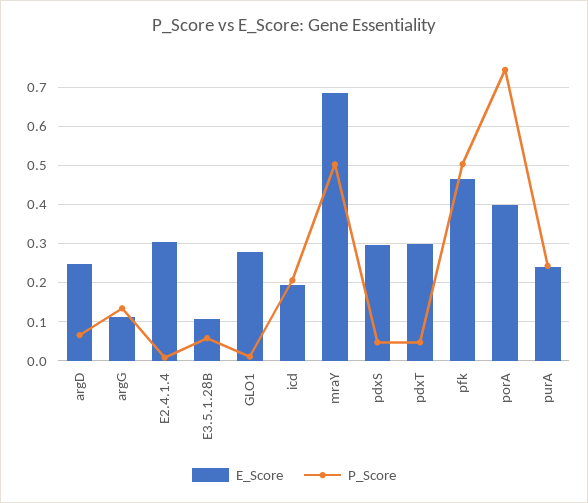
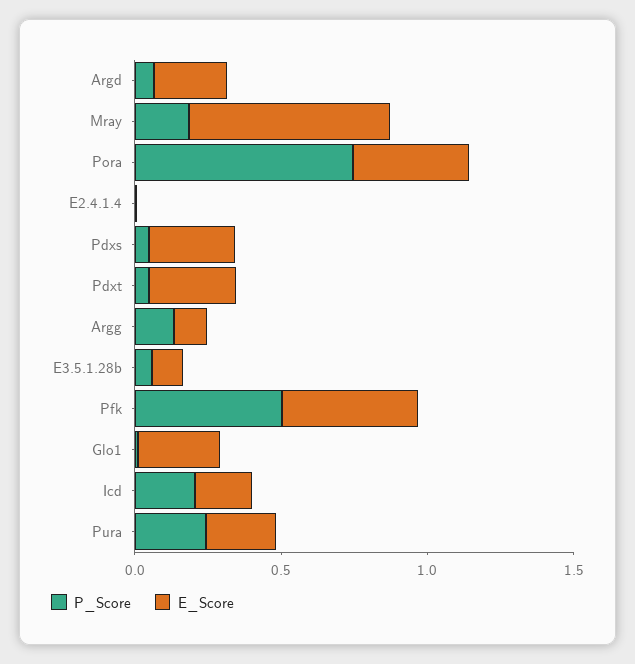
  {
    "E_Score": {
      "argD": 0.24,
      "argG": 0.12,
-     "E2.4.1.4": 0.3,
+     "E2.4.1.4": 0,
      "E3.5.1.28B": 0.1,
      "GLO1": 0.28,
      "icd": 0.2,
      "mraY": 0.68,
      "pdxS": 0.3,
      "pdxT": 0.3,
      "pfk": 0.46,
      "porA": 0.4,
      "purA": 0.24
    },
    "P_Score": {
      "argD": 0.06,
      "argG": 0.14,
      "E2.4.1.4": 0,
      "E3.5.1.28B": 0.06,
      "GLO1": 0.02,
      "icd": 0.2,
-     "mraY": 0.5,
+     "mraY": 0.2,
      "pdxS": 0.04,
      "pdxT": 0.04,
      "pfk": 0.5,
      "porA": 0.74,
      "purA": 0.24
    }
  }

